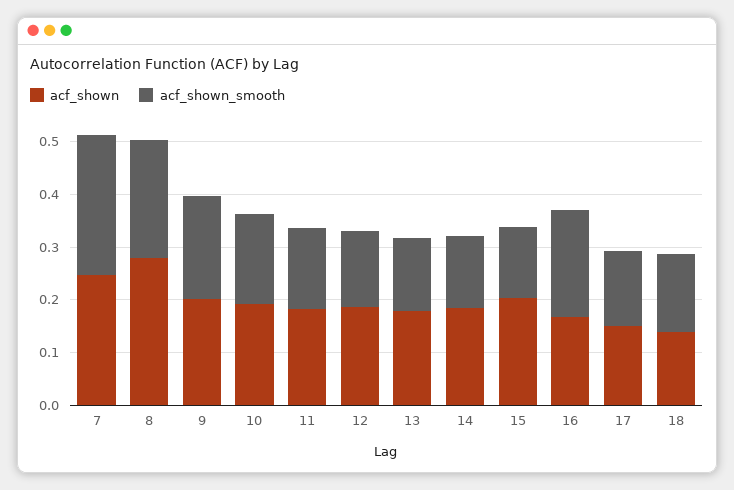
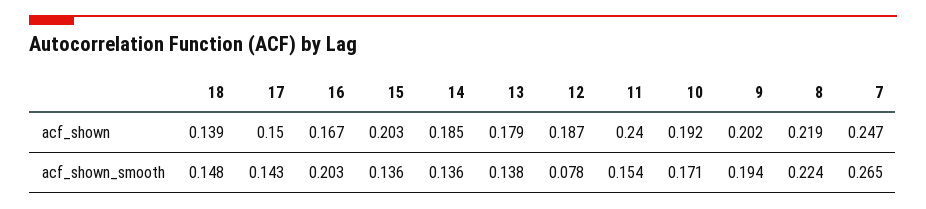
  {
    "acf_shown": {
      "7": 0.247,
-     "8": 0.28,
+     "8": 0.219,
      "9": 0.202,
      "10": 0.192,
-     "11": 0.18,
+     "11": 0.24,
      "12": 0.187,
      "13": 0.179,
      "14": 0.185,
      "15": 0.203,
      "16": 0.167,
      "17": 0.15,
      "18": 0.139
    },
    "acf_shown_smooth": {
      "7": 0.265,
      "8": 0.224,
      "9": 0.194,
      "10": 0.171,
      "11": 0.154,
-     "12": 0.14,
+     "12": 0.078,
      "13": 0.138,
      "14": 0.136,
      "15": 0.136,
      "16": 0.203,
      "17": 0.143,
      "18": 0.148
    }
  }

